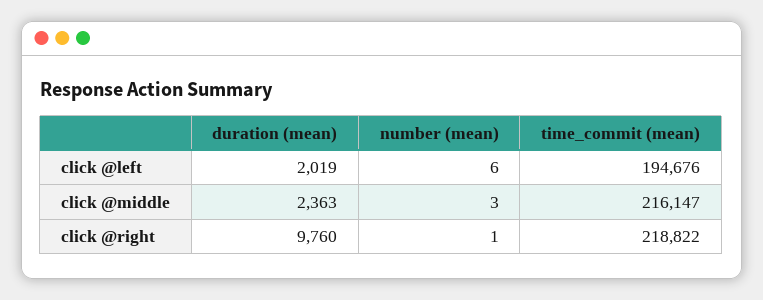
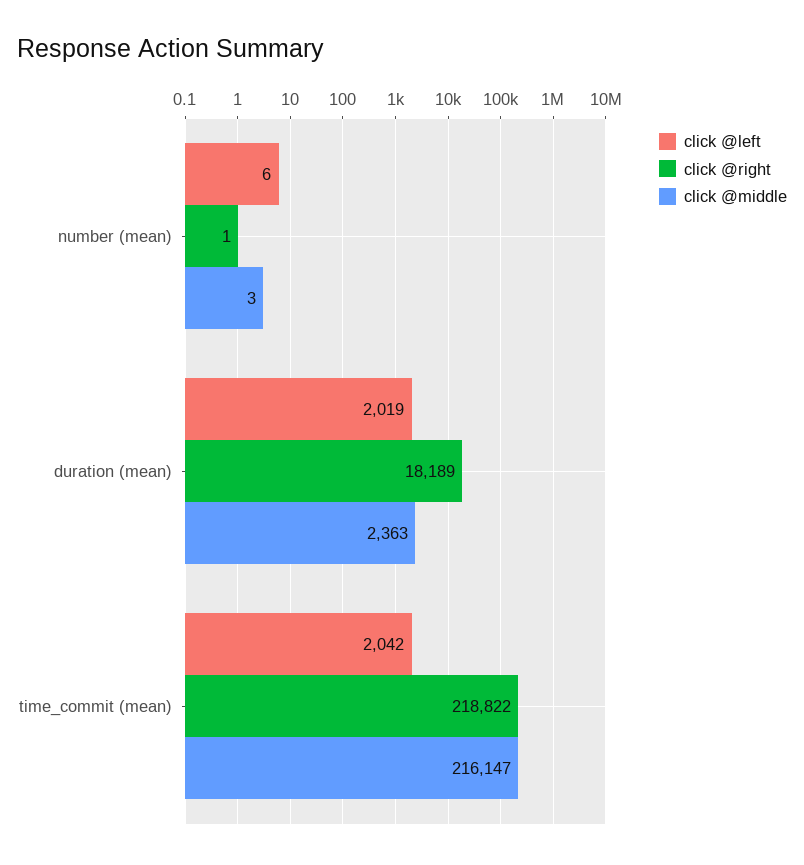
  {
    "click @left": {
      "duration (mean)": 2019,
      "number (mean)": 6,
-     "time_commit (mean)": 194676
+     "time_commit (mean)": 2042
    },
    "click @middle": {
      "duration (mean)": 2363,
      "number (mean)": 3,
      "time_commit (mean)": 216147
    },
    "click @right": {
-     "duration (mean)": 9760,
+     "duration (mean)": 18189,
      "number (mean)": 1,
      "time_commit (mean)": 218822
    }
  }

